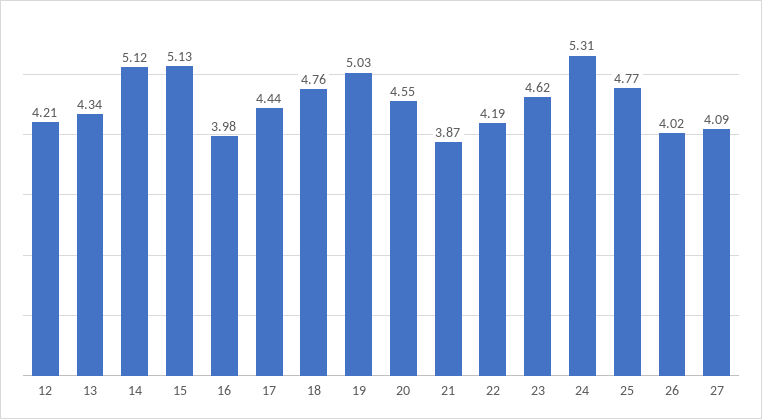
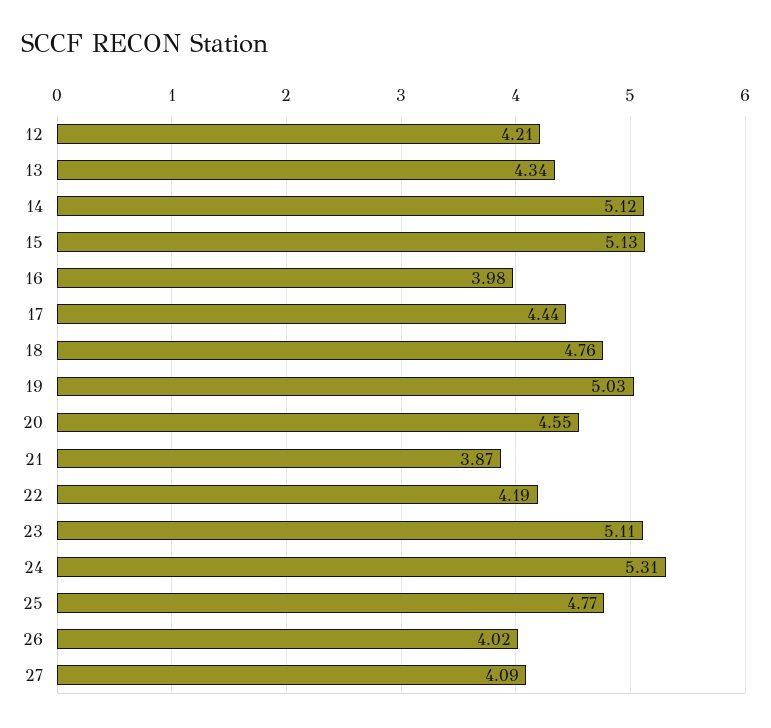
  {
    "12": 4.21,
    "13": 4.34,
    "14": 5.12,
    "15": 5.13,
    "16": 3.98,
    "17": 4.44,
    "18": 4.76,
    "19": 5.03,
    "20": 4.55,
    "21": 3.87,
    "22": 4.19,
-   "23": 4.62,
+   "23": 5.11,
    "24": 5.31,
    "25": 4.77,
    "26": 4.02,
    "27": 4.09
  }

